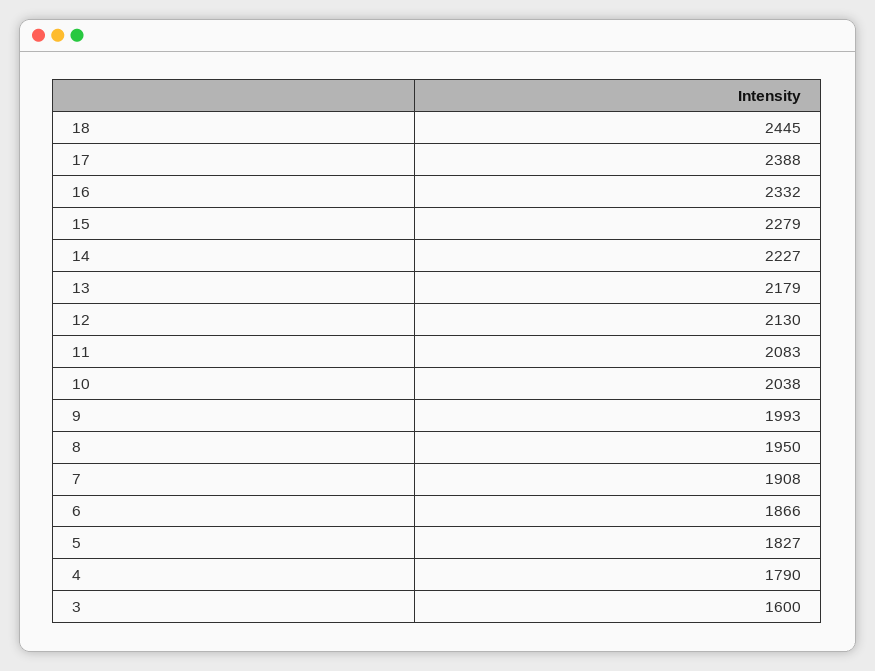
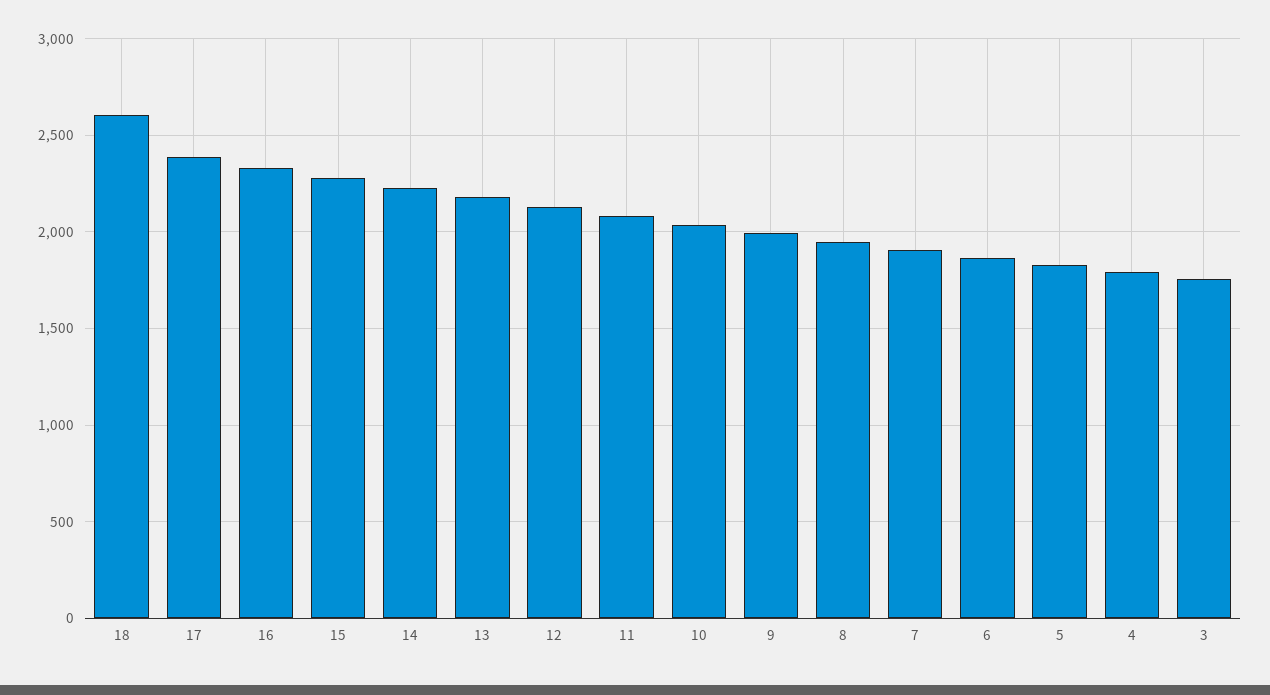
  {
-   "18": 2445,
+   "18": 2600,
    "17": 2388,
    "16": 2332,
    "15": 2279,
    "14": 2227,
    "13": 2179,
    "12": 2130,
    "11": 2083,
    "10": 2038,
    "9": 1993,
    "8": 1950,
    "7": 1908,
    "6": 1866,
    "5": 1827,
    "4": 1790,
-   "3": 1600
+   "3": 1750
  }

